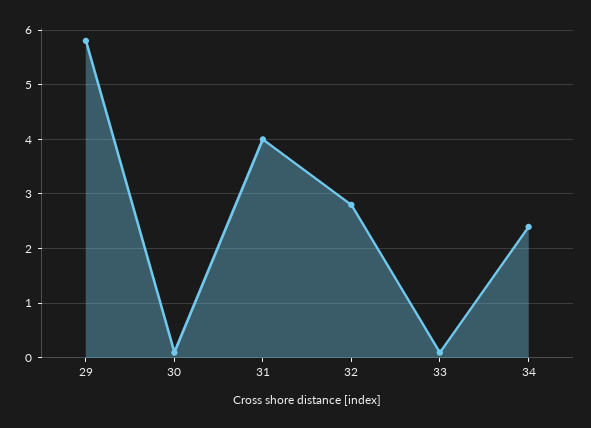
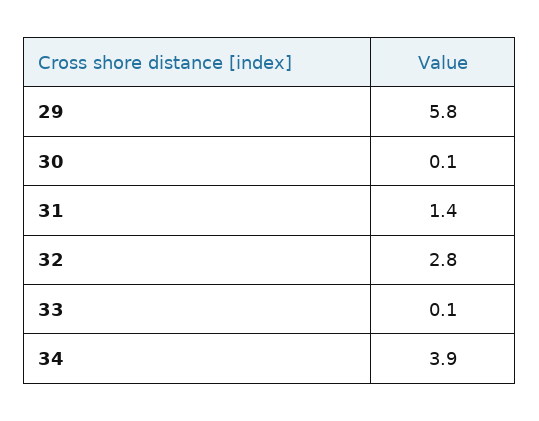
  {
    "29": 5.8,
    "30": 0.1,
-   "31": 4,
+   "31": 1.4,
    "32": 2.8,
    "33": 0.1,
-   "34": 2.5
+   "34": 3.9
  }

